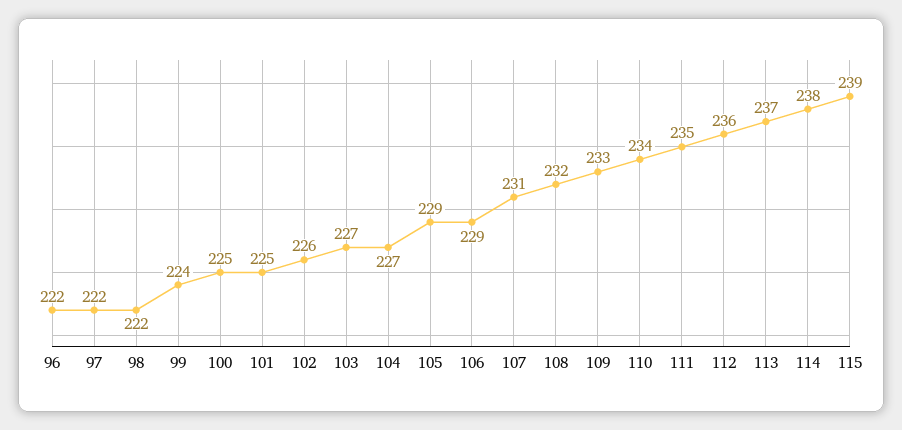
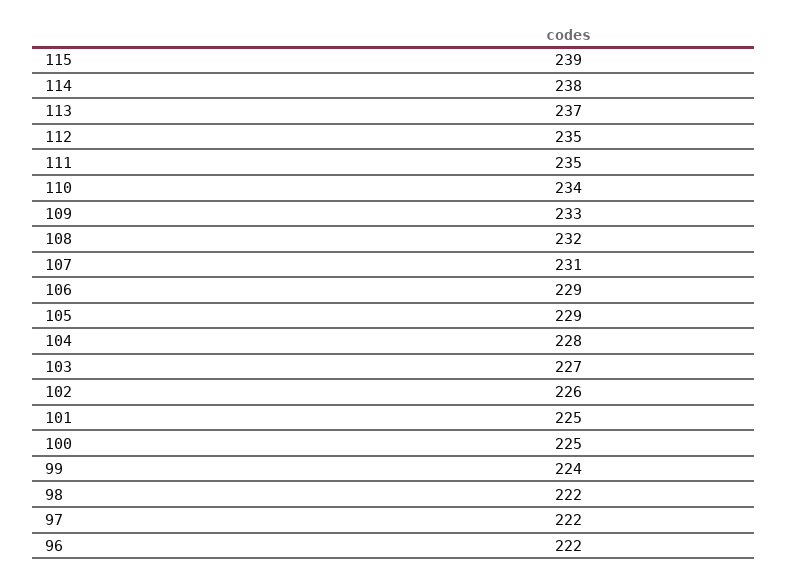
  {
    "96": 222,
    "97": 222,
    "98": 222,
    "99": 224,
    "100": 225,
    "101": 225,
    "102": 226,
    "103": 227,
-   "104": 227,
+   "104": 228,
    "105": 229,
    "106": 229,
    "107": 231,
    "108": 232,
    "109": 233,
    "110": 234,
    "111": 235,
-   "112": 236,
+   "112": 235,
    "113": 237,
    "114": 238,
    "115": 239
  }

